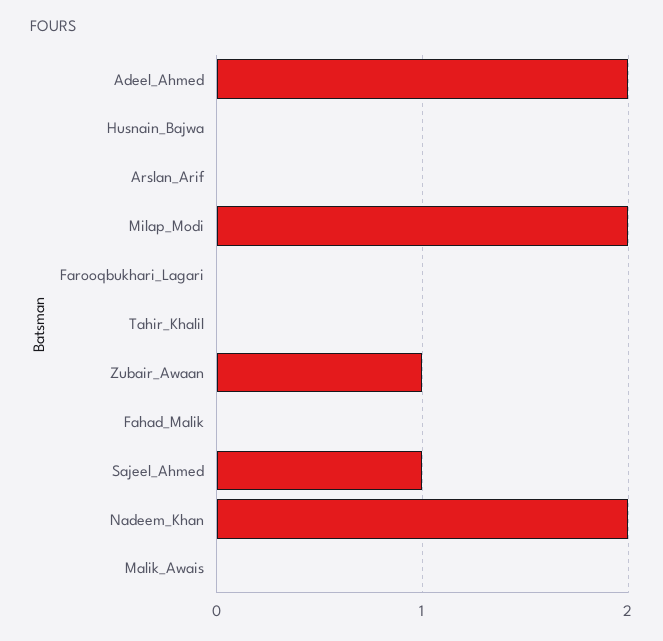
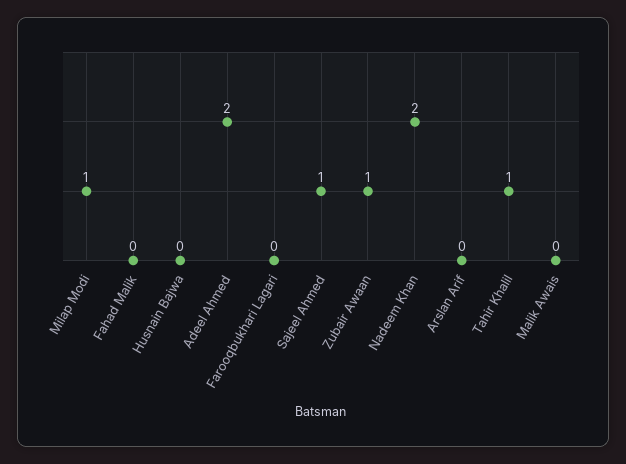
  {
    "Adeel_Ahmed": 2,
    "Husnain_Bajwa": 0,
    "Arslan_Arif": 0,
-   "Milap_Modi": 2,
+   "Milap_Modi": 1,
    "Farooqbukhari_Lagari": 0,
-   "Tahir_Khalil": 0,
+   "Tahir_Khalil": 1,
    "Zubair_Awaan": 1,
    "Fahad_Malik": 0,
    "Sajeel_Ahmed": 1,
    "Nadeem_Khan": 2,
    "Malik_Awais": 0
  }

